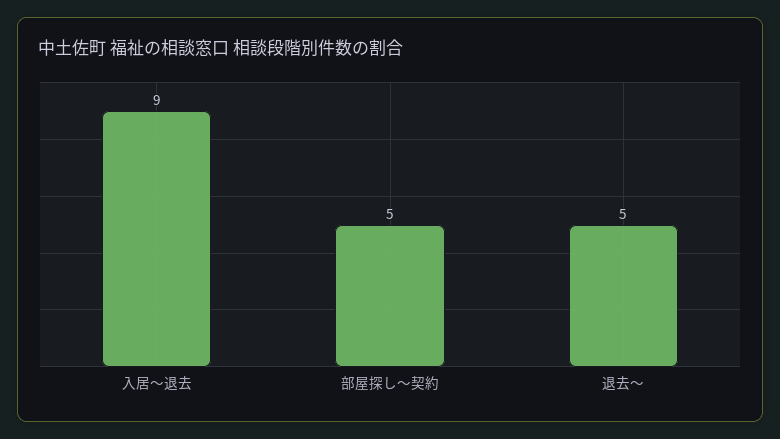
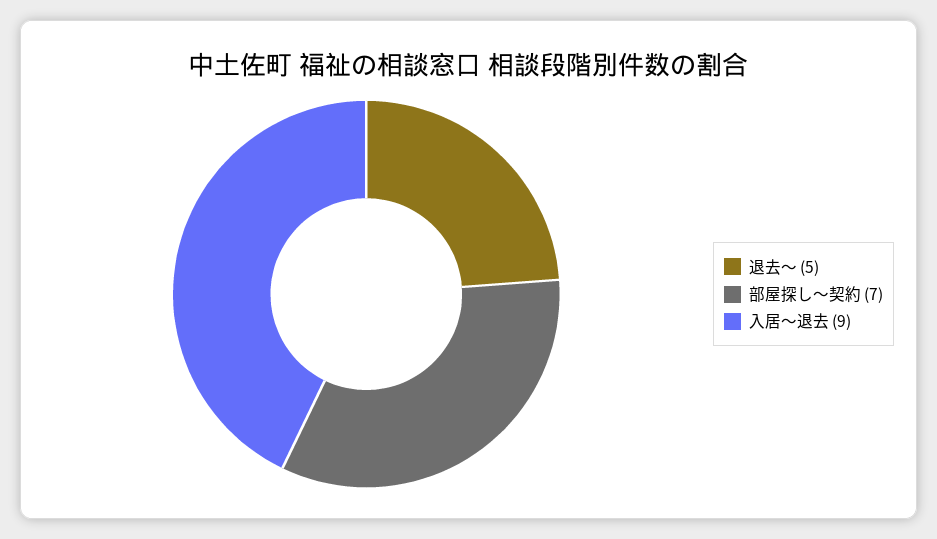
  {
    "入居～退去": 9,
-   "部屋探し～契約": 5,
+   "部屋探し～契約": 7,
    "退去～": 5
  }

